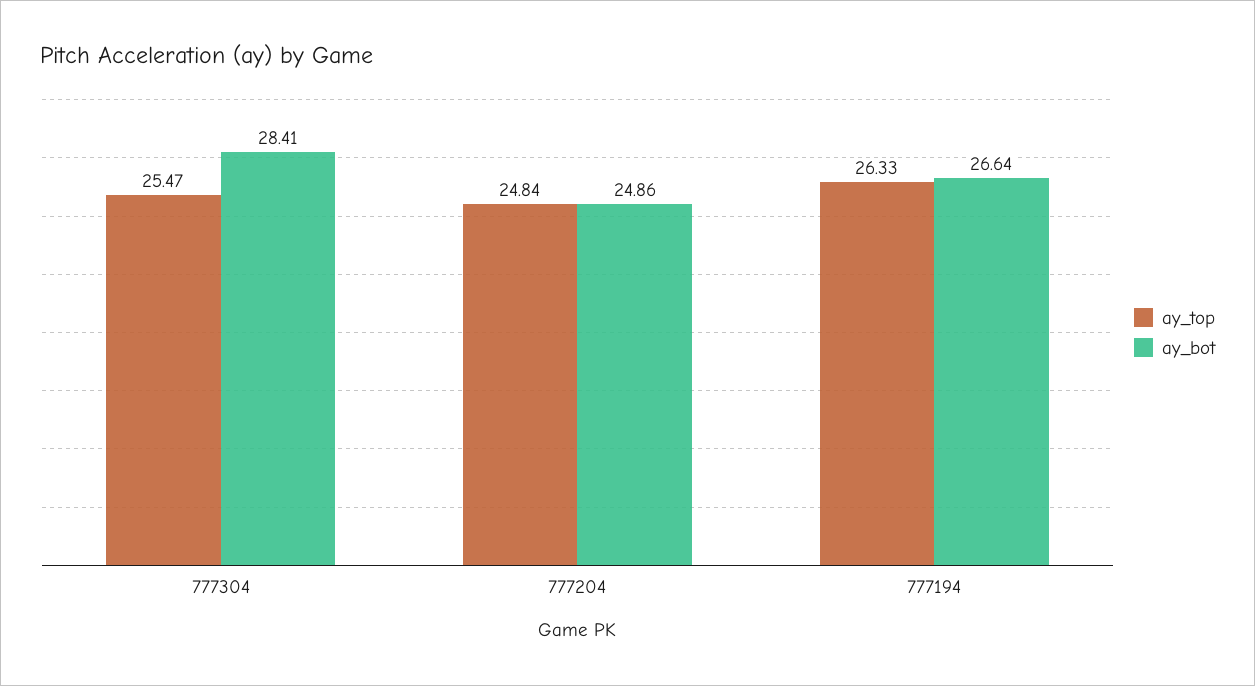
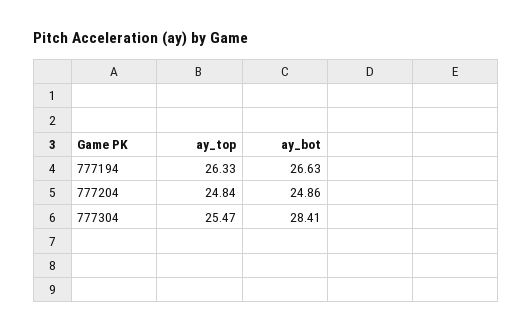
  {
    "ay_top": {
      "777304": 25.47,
      "777204": 24.84,
      "777194": 26.33
    },
    "ay_bot": {
      "777304": 28.41,
      "777204": 24.86,
-     "777194": 26.64
+     "777194": 26.63
    }
  }

